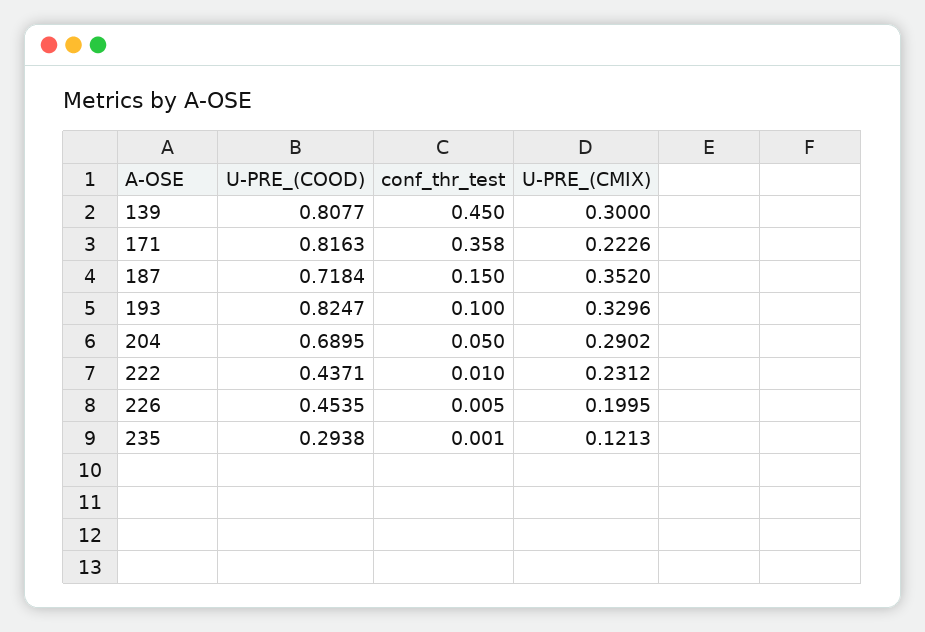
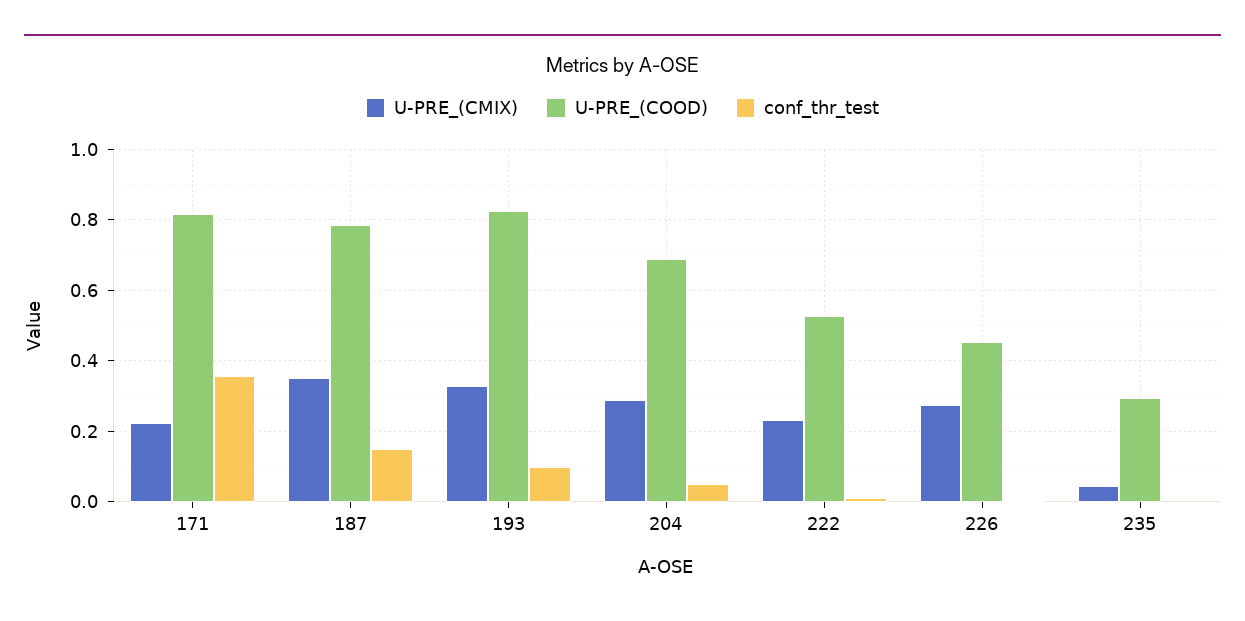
  {
    "U-PRE_(COOD)": {
-     "139": 0.8077,
      "171": 0.8163,
-     "187": 0.7184,
+     "187": 0.78,
      "193": 0.8247,
      "204": 0.6895,
-     "222": 0.4371,
+     "222": 0.52,
      "226": 0.4535,
      "235": 0.2938
    },
    "conf_thr_test": {
-     "139": 0.45,
      "171": 0.358,
      "187": 0.15,
      "193": 0.1,
      "204": 0.05,
      "222": 0.01,
      "226": 0.005,
      "235": 0.001
    },
    "U-PRE_(CMIX)": {
-     "139": 0.3,
      "171": 0.2226,
      "187": 0.352,
      "193": 0.3296,
      "204": 0.2902,
      "222": 0.2312,
-     "226": 0.1995,
+     "226": 0.28,
-     "235": 0.1213
+     "235": 0.04
    }
  }

